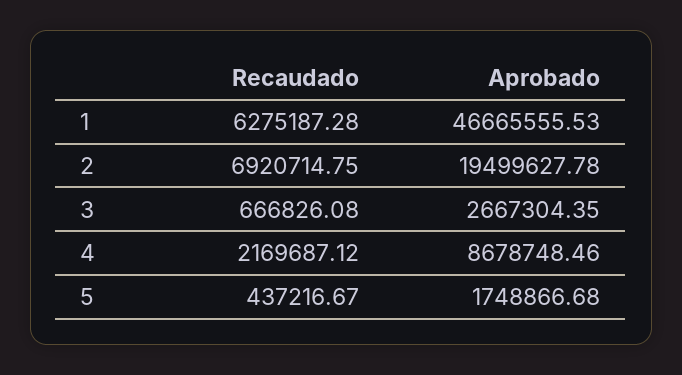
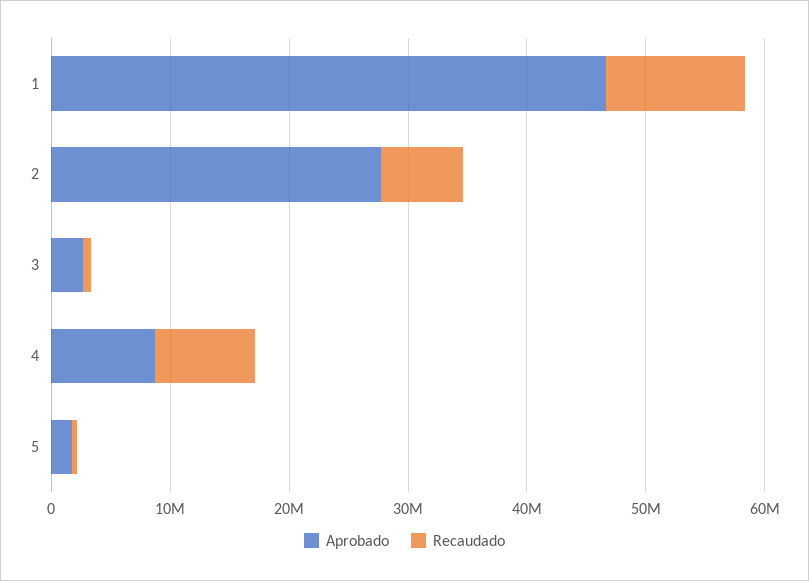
  {
    "Recaudado": {
-     "1": 6275187.28,
+     "1": 12000000,
      "2": 6920714.75,
      "3": 666826.08,
-     "4": 2169687.12,
+     "4": 8000000,
      "5": 437216.67
    },
    "Aprobado": {
      "1": 46665555.53,
-     "2": 19499627.78,
+     "2": 28000000,
      "3": 2667304.35,
      "4": 8678748.46,
      "5": 1748866.68
    }
  }

